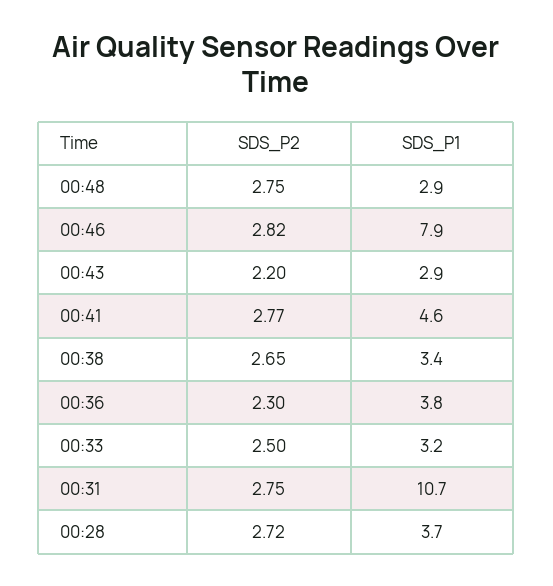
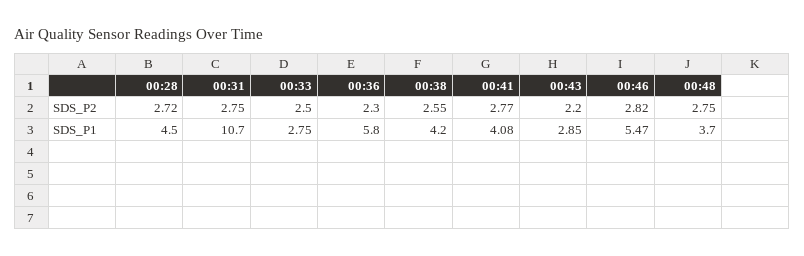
  {
    "SDS_P2": {
      "00:48": 2.75,
      "00:46": 2.82,
      "00:43": 2.2,
      "00:41": 2.77,
-     "00:38": 2.65,
+     "00:38": 2.55,
      "00:36": 2.3,
      "00:33": 2.5,
      "00:31": 2.75,
      "00:28": 2.72
    },
    "SDS_P1": {
-     "00:48": 2.9,
+     "00:48": 3.7,
-     "00:46": 7.9,
+     "00:46": 5.47,
      "00:43": 2.85,
-     "00:41": 4.6,
+     "00:41": 4.08,
-     "00:38": 3.4,
+     "00:38": 4.2,
-     "00:36": 3.8,
+     "00:36": 5.8,
-     "00:33": 3.2,
+     "00:33": 2.75,
      "00:31": 10.7,
-     "00:28": 3.7
+     "00:28": 4.5
    }
  }

